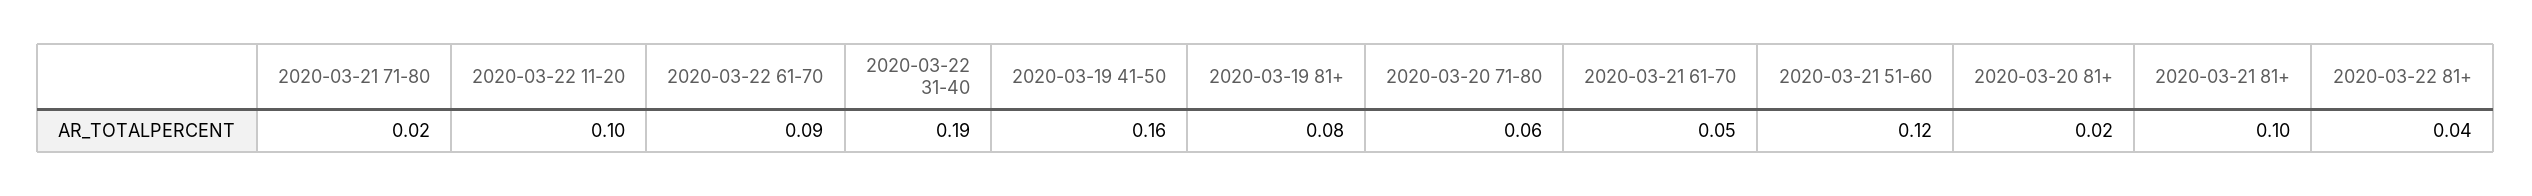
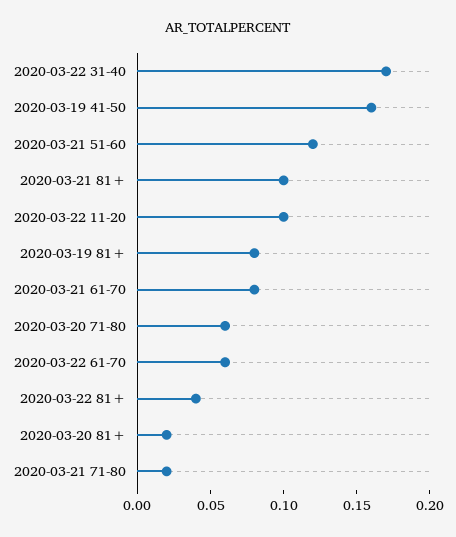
  {
    "2020-03-21 71-80": 0.02,
    "2020-03-22 11-20": 0.1,
-   "2020-03-22 61-70": 0.09,
+   "2020-03-22 61-70": 0.06,
-   "2020-03-22 31-40": 0.19,
+   "2020-03-22 31-40": 0.17,
    "2020-03-19 41-50": 0.16,
    "2020-03-19 81+": 0.08,
    "2020-03-20 71-80": 0.06,
-   "2020-03-21 61-70": 0.05,
+   "2020-03-21 61-70": 0.08,
    "2020-03-21 51-60": 0.12,
    "2020-03-20 81+": 0.02,
    "2020-03-21 81+": 0.1,
    "2020-03-22 81+": 0.04
  }

